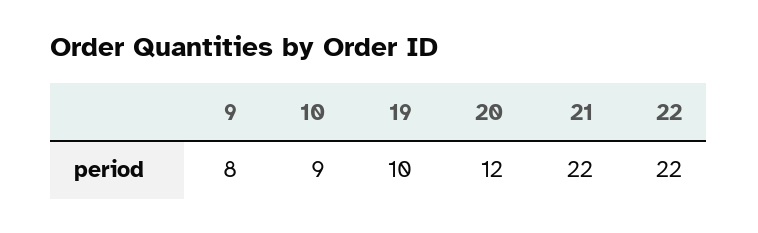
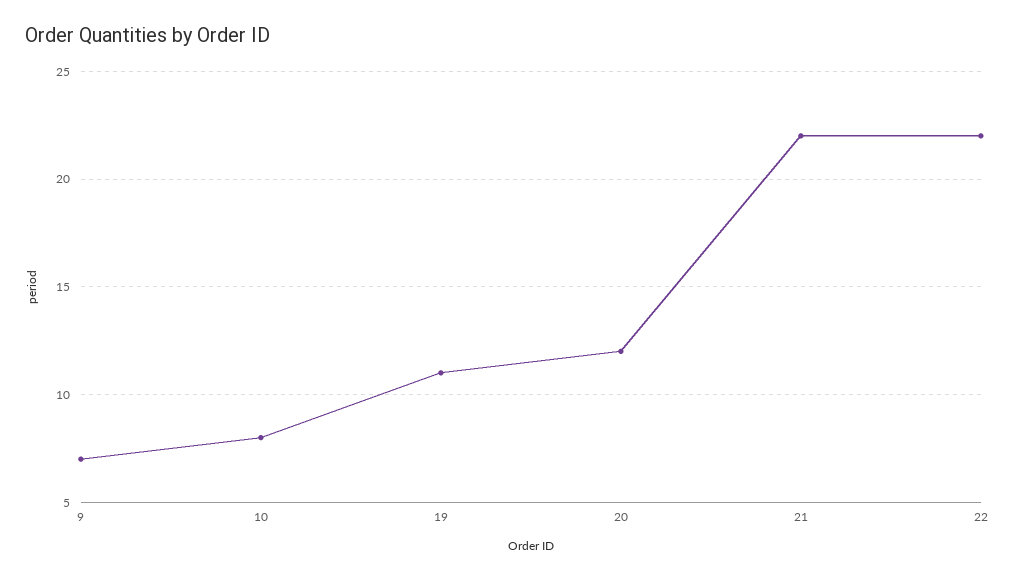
  {
-   "9": 8,
+   "9": 7,
-   "10": 9,
+   "10": 8,
-   "19": 10,
+   "19": 11,
    "20": 12,
    "21": 22,
    "22": 22
  }

